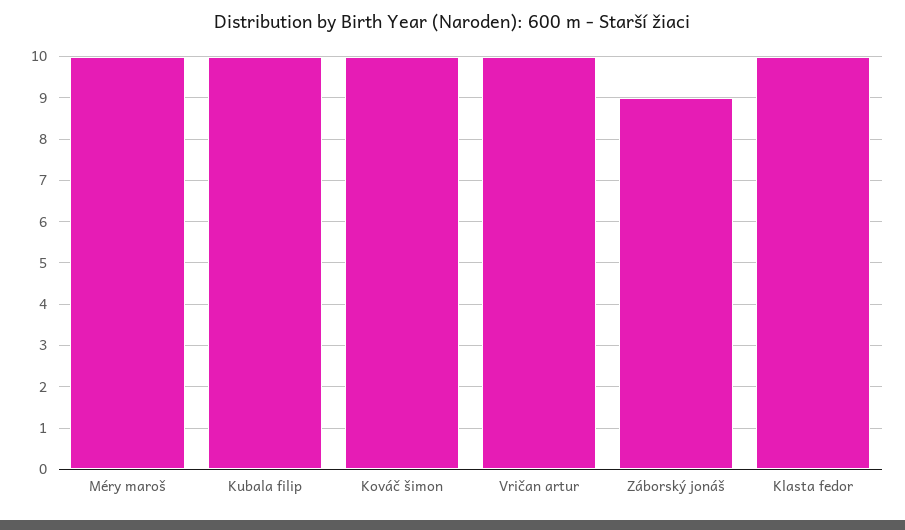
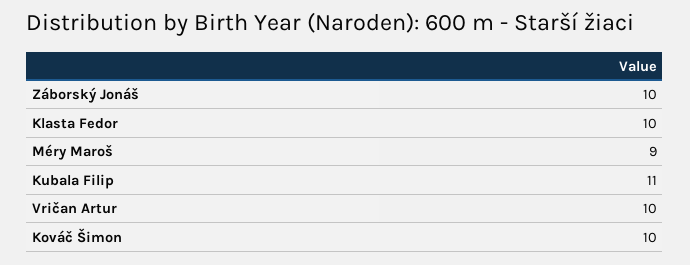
  {
-   "Méry maroš": 10,
+   "Méry maroš": 9,
-   "Kubala filip": 10,
+   "Kubala filip": 11,
    "Kováč šimon": 10,
    "Vričan artur": 10,
-   "Záborský jonáš": 9,
+   "Záborský jonáš": 10,
    "Klasta fedor": 10
  }

